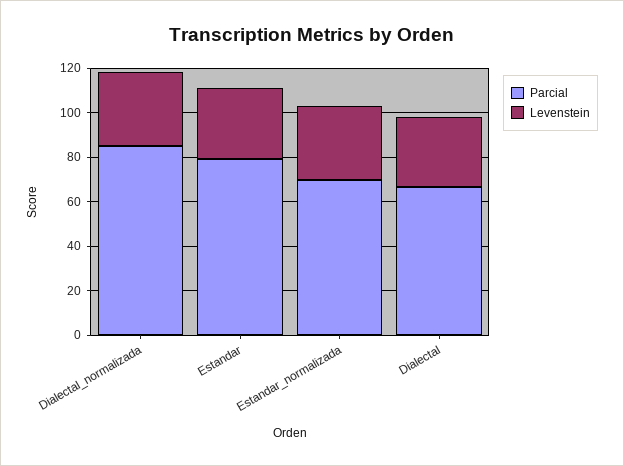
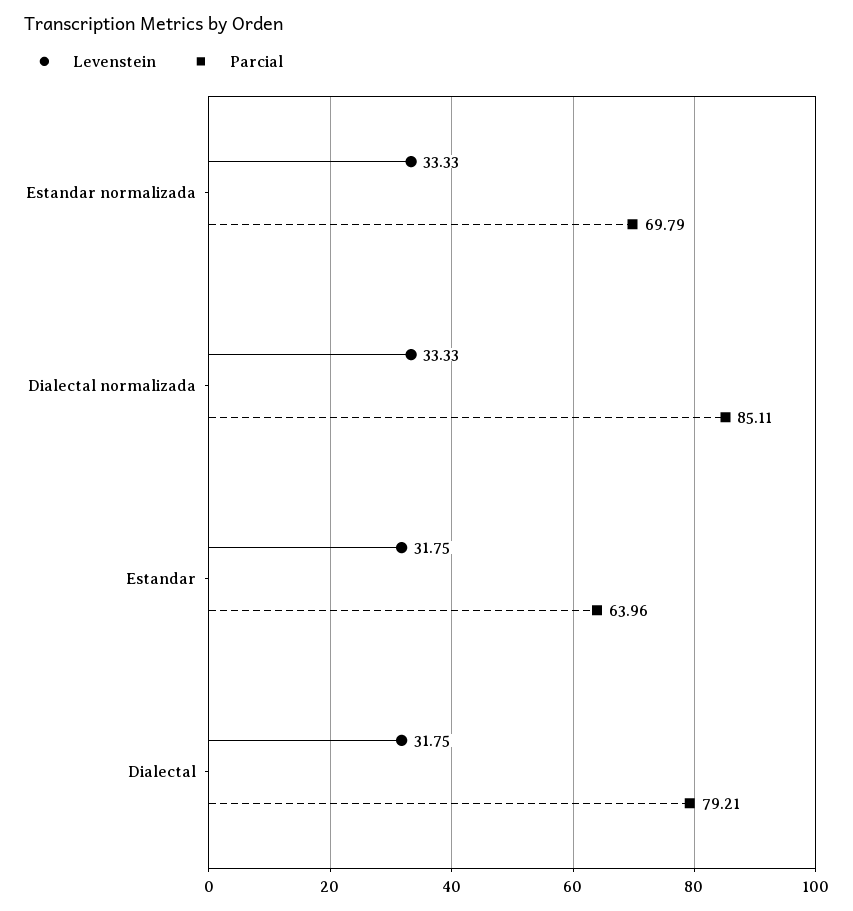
  {
    "Parcial": {
      "Dialectal_normalizada": 85.11,
-     "Estandar": 80,
+     "Estandar": 63.96,
      "Estandar_normalizada": 69.79,
-     "Dialectal": 65
+     "Dialectal": 79.21
    },
    "Levenstein": {
      "Dialectal_normalizada": 33.33,
      "Estandar": 31.75,
      "Estandar_normalizada": 33.33,
      "Dialectal": 31.75
    }
  }

